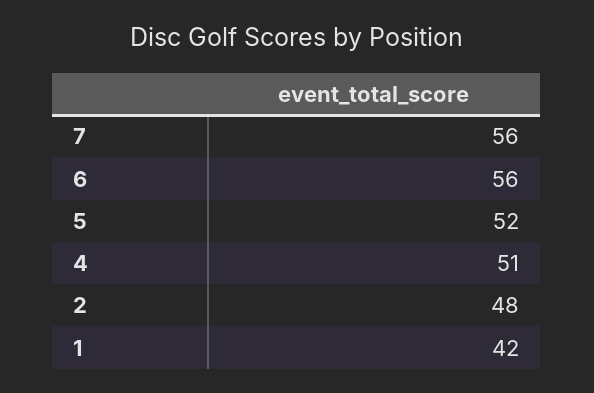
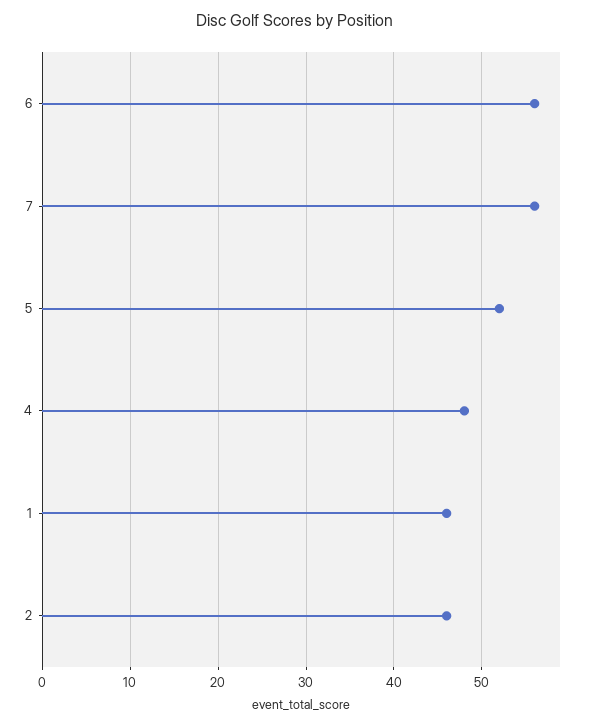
  {
    "7": 56,
    "6": 56,
    "5": 52,
-   "4": 51,
+   "4": 48,
-   "2": 48,
+   "2": 46,
-   "1": 42
+   "1": 46
  }

